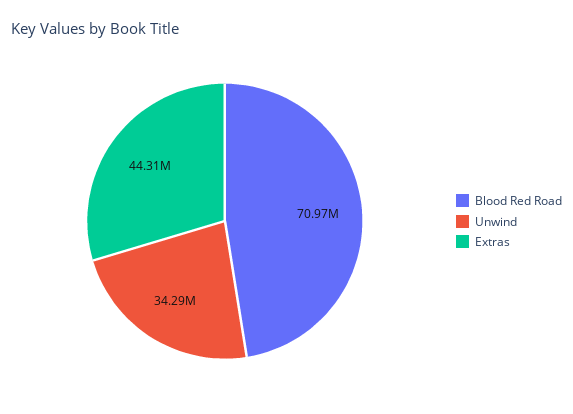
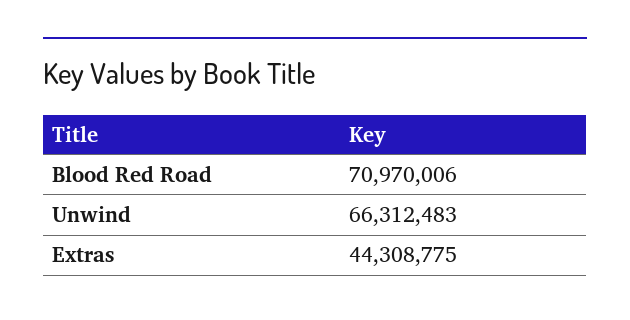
  {
    "Blood Red Road": 70970006,
-   "Unwind": 34290000,
+   "Unwind": 66312483,
    "Extras": 44308775
  }

